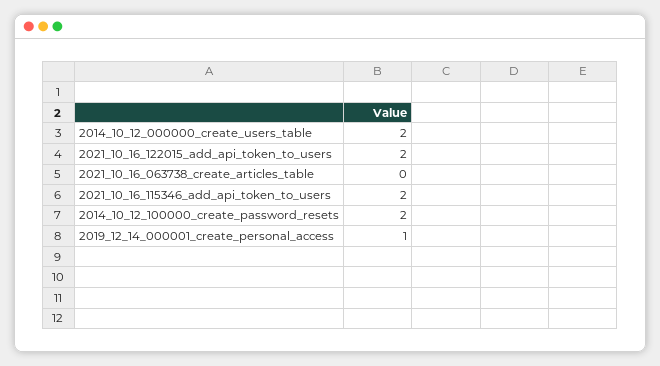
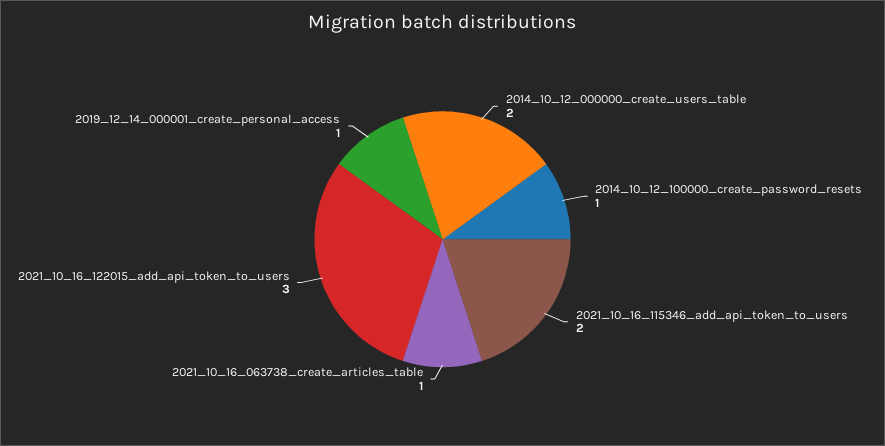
  {
    "2014_10_12_000000_create_users_table": 2,
-   "2021_10_16_122015_add_api_token_to_users": 2,
+   "2021_10_16_122015_add_api_token_to_users": 3,
-   "2021_10_16_063738_create_articles_table": 0,
+   "2021_10_16_063738_create_articles_table": 1,
    "2021_10_16_115346_add_api_token_to_users": 2,
-   "2014_10_12_100000_create_password_resets": 2,
+   "2014_10_12_100000_create_password_resets": 1,
    "2019_12_14_000001_create_personal_access": 1
  }

